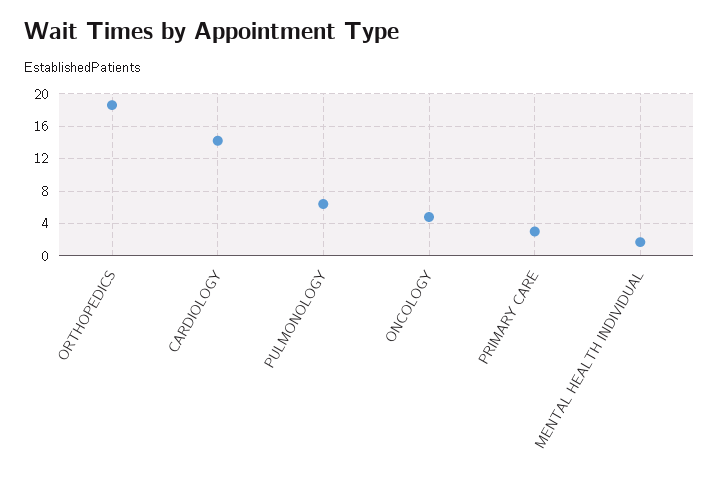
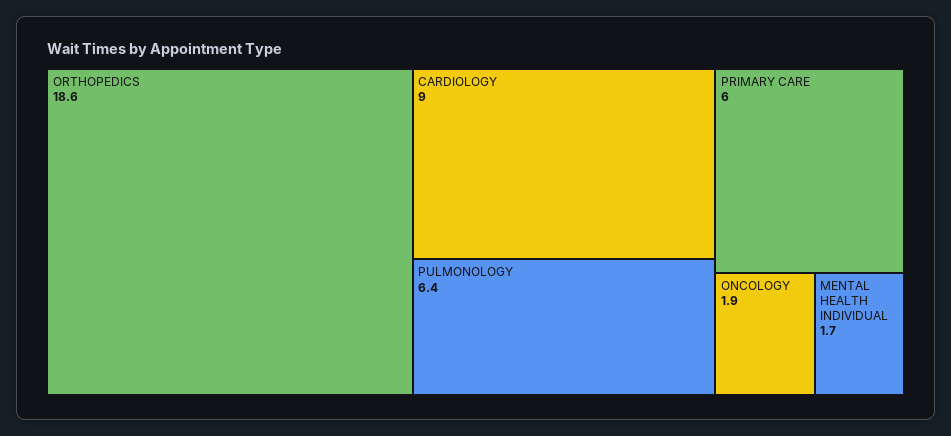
  {
    "ORTHOPEDICS": 18.6,
-   "CARDIOLOGY": 14,
+   "CARDIOLOGY": 9,
    "PULMONOLOGY": 6.4,
-   "ONCOLOGY": 5,
+   "ONCOLOGY": 1.9,
-   "PRIMARY CARE": 3,
+   "PRIMARY CARE": 6,
    "MENTAL HEALTH INDIVIDUAL": 1.7
  }

